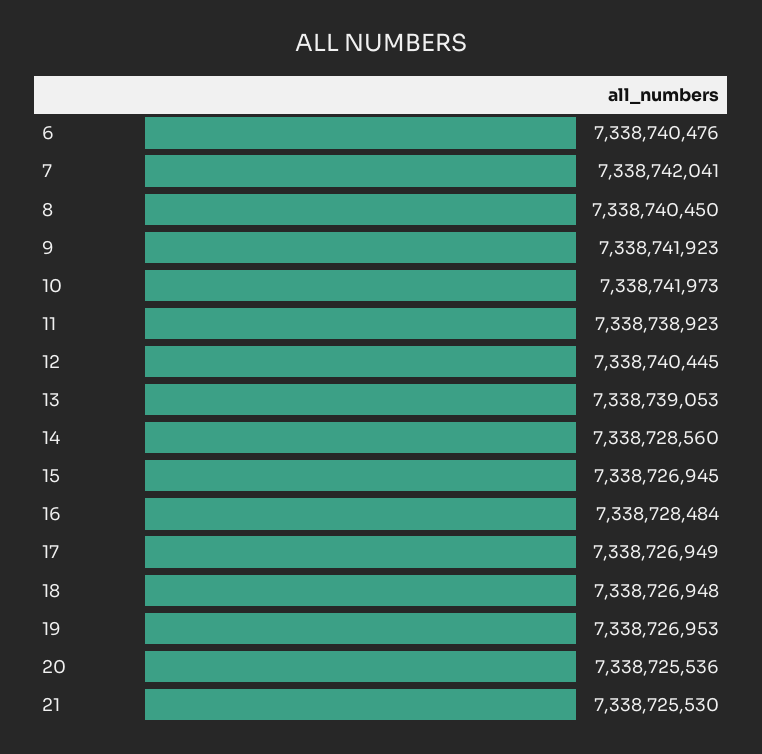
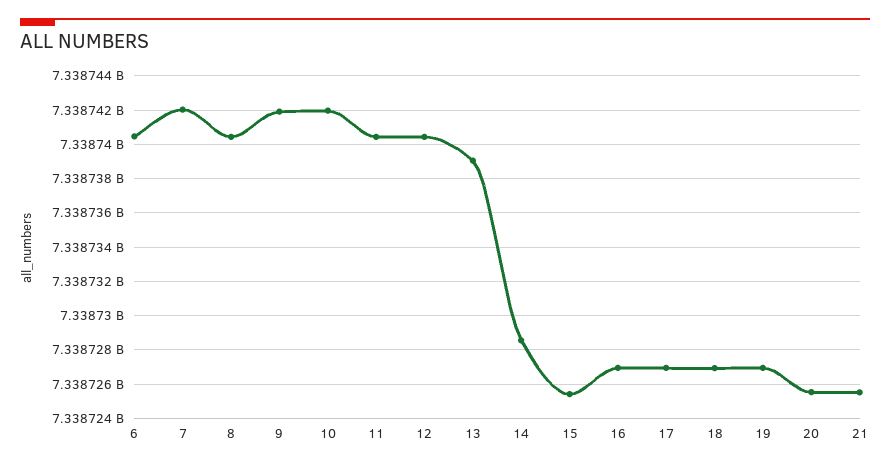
  {
    "6": 7338740476,
    "7": 7338742041,
    "8": 7338740450,
    "9": 7338741923,
    "10": 7338741973,
-   "11": 7338738923,
+   "11": 7338740500,
    "12": 7338740445,
    "13": 7338739053,
    "14": 7338728560,
-   "15": 7338726945,
+   "15": 7338725500,
-   "16": 7338728484,
+   "16": 7338727000,
    "17": 7338726949,
    "18": 7338726948,
    "19": 7338726953,
    "20": 7338725536,
    "21": 7338725530
  }

